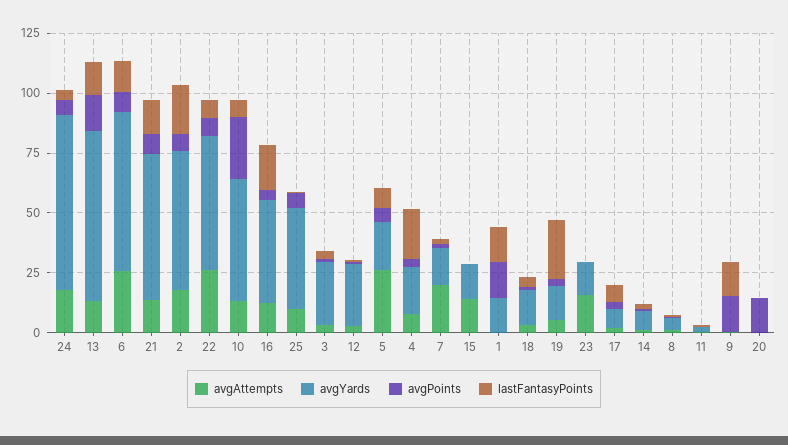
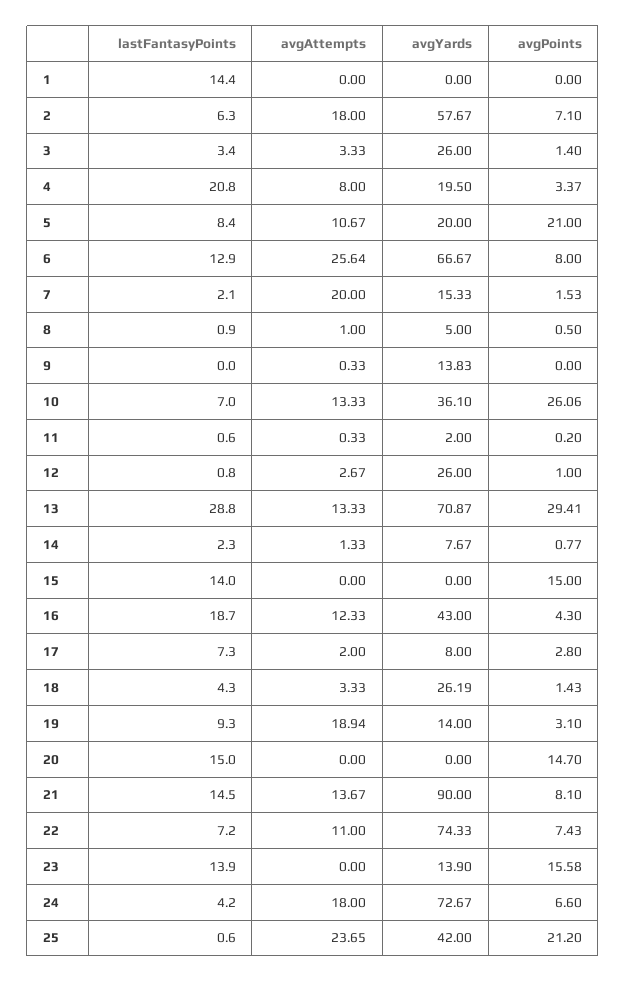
  {
    "avgAttempts": {
      "24": 18,
      "13": 13.33,
      "6": 25.64,
      "21": 13.67,
      "2": 18,
-     "22": 25,
+     "22": 11,
      "10": 13.33,
      "16": 12.33,
-     "25": 10,
+     "25": 23.65,
      "3": 3.33,
      "12": 2.67,
-     "5": 25,
+     "5": 10.67,
      "4": 8,
      "7": 20,
-     "15": 15,
+     "15": 0,
      "1": 0,
      "18": 3.33,
-     "19": 5,
+     "19": 18.94,
-     "23": 15,
+     "23": 0,
      "17": 2,
      "14": 1.33,
      "8": 1,
      "11": 0.33,
      "9": 0.33,
      "20": 0
    },
    "avgYards": {
      "24": 72.67,
      "13": 70.87,
      "6": 66.67,
-     "21": 60,
+     "21": 90,
      "2": 57.67,
-     "22": 55,
+     "22": 74.33,
-     "10": 50,
+     "10": 36.1,
      "16": 43,
      "25": 42,
      "3": 26,
      "12": 26,
      "5": 20,
      "4": 19.5,
      "7": 15.33,
-     "15": 15,
+     "15": 0,
-     "1": 15,
+     "1": 0,
-     "18": 15,
+     "18": 26.19,
      "19": 14,
      "23": 13.9,
      "17": 8,
      "14": 7.67,
      "8": 5,
      "11": 2,
-     "9": 0,
+     "9": 13.83,
      "20": 0
    },
    "avgPoints": {
      "24": 6.6,
-     "13": 15,
+     "13": 29.41,
      "6": 8,
      "21": 8.1,
      "2": 7.1,
      "22": 7.43,
      "10": 26.06,
      "16": 4.3,
-     "25": 5,
+     "25": 21.2,
      "3": 1.4,
      "12": 1,
-     "5": 5,
+     "5": 21,
      "4": 3.37,
      "7": 1.53,
-     "15": 0,
+     "15": 15,
-     "1": 15,
+     "1": 0,
      "18": 1.43,
      "19": 3.1,
-     "23": 0,
+     "23": 15.58,
      "17": 2.8,
      "14": 0.77,
      "8": 0.5,
      "11": 0.2,
-     "9": 15,
+     "9": 0,
      "20": 14.7
    },
    "lastFantasyPoints": {
      "24": 4.2,
-     "13": 15,
+     "13": 28.8,
      "6": 12.9,
      "21": 14.5,
-     "2": 20,
+     "2": 6.3,
      "22": 7.2,
      "10": 7,
      "16": 18.7,
      "25": 0.6,
      "3": 3.4,
      "12": 0.8,
      "5": 8.4,
      "4": 20.8,
      "7": 2.1,
-     "15": 0,
+     "15": 14,
      "1": 14.4,
      "18": 4.3,
-     "19": 25,
+     "19": 9.3,
-     "23": 0,
+     "23": 13.9,
      "17": 7.3,
      "14": 2.3,
      "8": 0.9,
      "11": 0.6,
-     "9": 15,
+     "9": 0,
-     "20": 0
+     "20": 15
    }
  }

